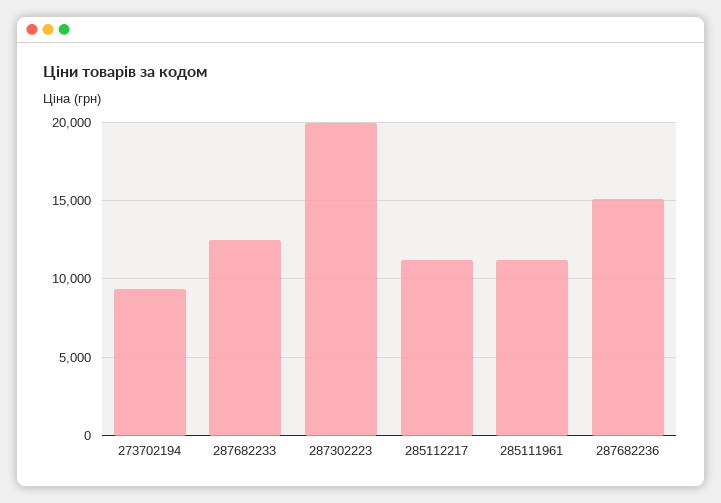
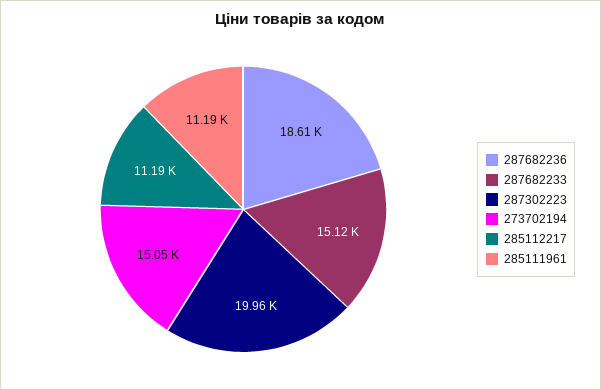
  {
-   "273702194": 9500,
+   "273702194": 15050,
-   "287682233": 12500,
+   "287682233": 15120,
    "287302223": 19960,
    "285112217": 11190,
    "285111961": 11190,
-   "287682236": 15000
+   "287682236": 18610
  }

